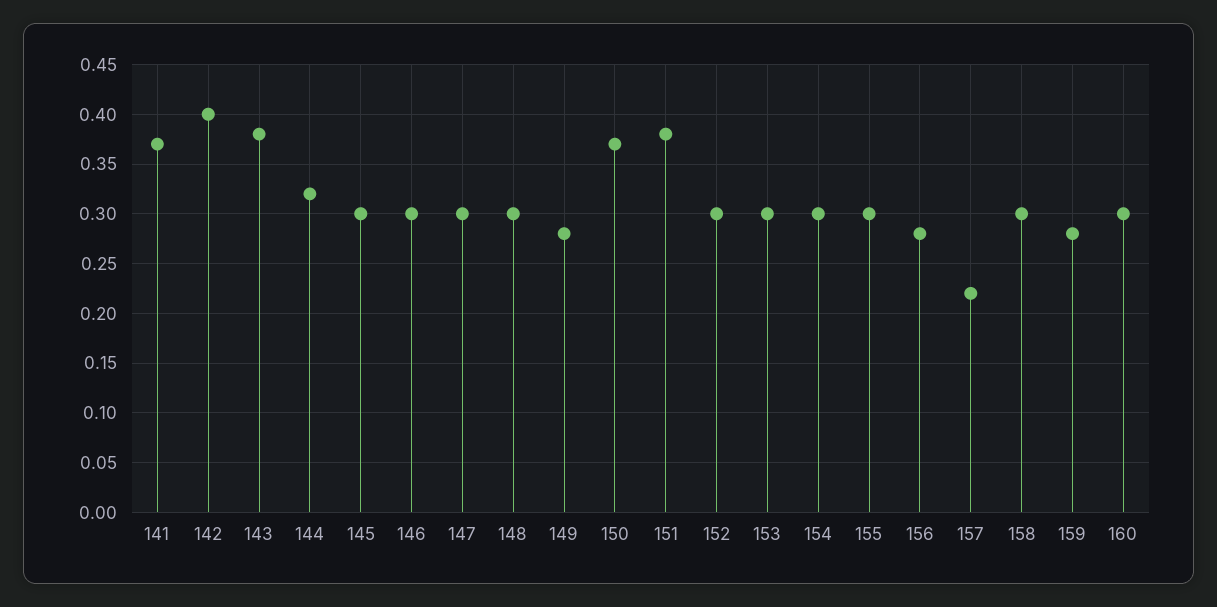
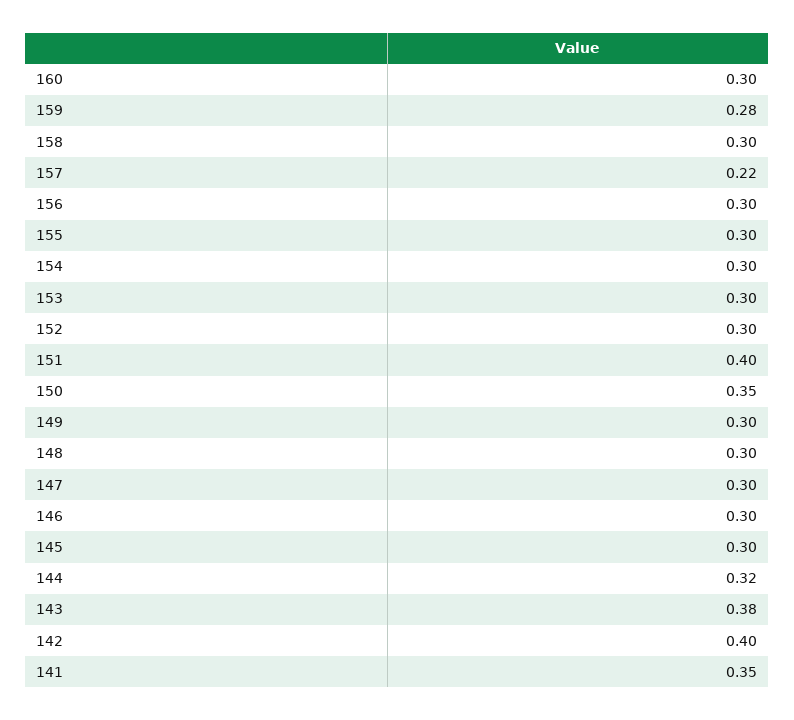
  {
-   "141": 0.37,
+   "141": 0.35,
    "142": 0.4,
    "143": 0.38,
    "144": 0.32,
    "145": 0.3,
    "146": 0.3,
    "147": 0.3,
    "148": 0.3,
-   "149": 0.28,
+   "149": 0.3,
-   "150": 0.37,
+   "150": 0.35,
-   "151": 0.38,
+   "151": 0.4,
    "152": 0.3,
    "153": 0.3,
    "154": 0.3,
    "155": 0.3,
-   "156": 0.28,
+   "156": 0.3,
    "157": 0.22,
    "158": 0.3,
    "159": 0.28,
    "160": 0.3
  }

